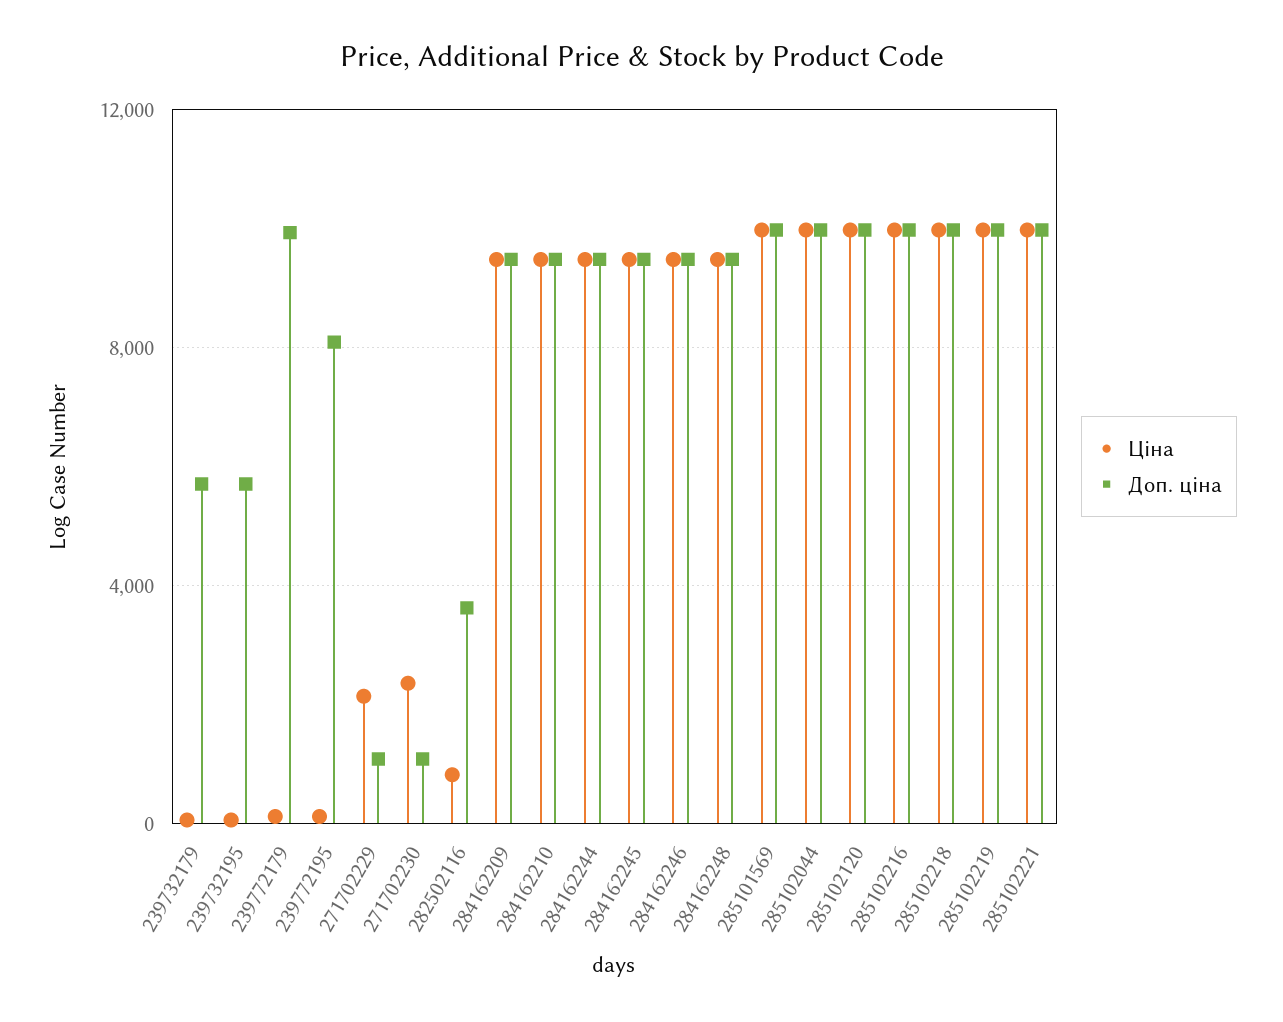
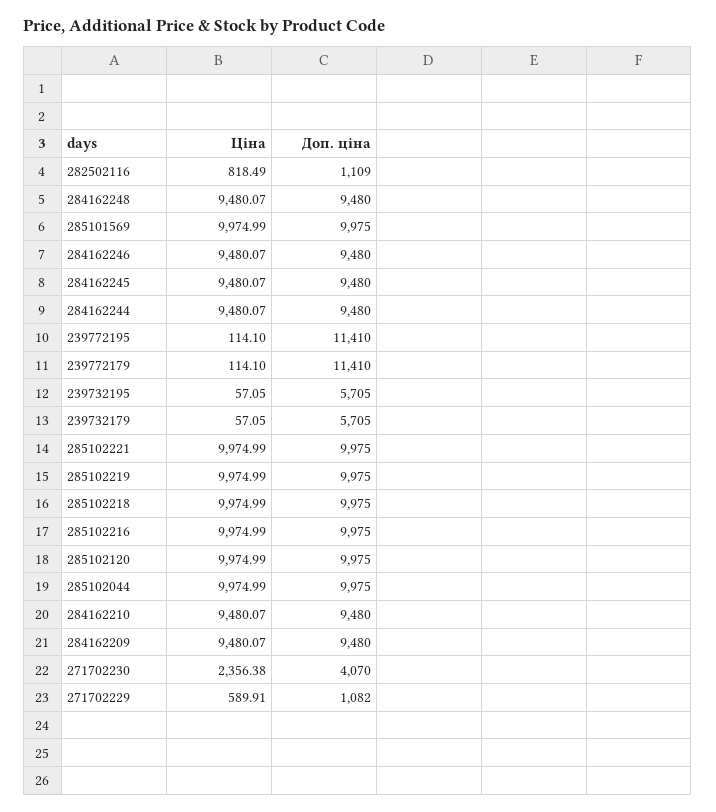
  {
    "Ціна": {
      "239732179": 57.05,
      "239732195": 57.05,
      "239772179": 114.1,
      "239772195": 114.1,
-     "271702229": 2000,
+     "271702229": 589.91,
      "271702230": 2356.38,
      "282502116": 818.49,
      "284162209": 9480.07,
      "284162210": 9480.07,
      "284162244": 9480.07,
      "284162245": 9480.07,
      "284162246": 9480.07,
      "284162248": 9480.07,
      "285101569": 9974.99,
      "285102044": 9974.99,
      "285102120": 9974.99,
      "285102216": 9974.99,
      "285102218": 9974.99,
      "285102219": 9974.99,
      "285102221": 9974.99
    },
    "Доп. ціна": {
      "239732179": 5705,
      "239732195": 5705,
-     "239772179": 10000,
+     "239772179": 11410,
-     "239772195": 8000,
+     "239772195": 11410,
      "271702229": 1082,
-     "271702230": 1000,
+     "271702230": 4070,
-     "282502116": 3500,
+     "282502116": 1109,
      "284162209": 9480,
      "284162210": 9480,
      "284162244": 9480,
      "284162245": 9480,
      "284162246": 9480,
      "284162248": 9480,
      "285101569": 9975,
      "285102044": 9975,
      "285102120": 9975,
      "285102216": 9975,
      "285102218": 9975,
      "285102219": 9975,
      "285102221": 9975
    }
  }

